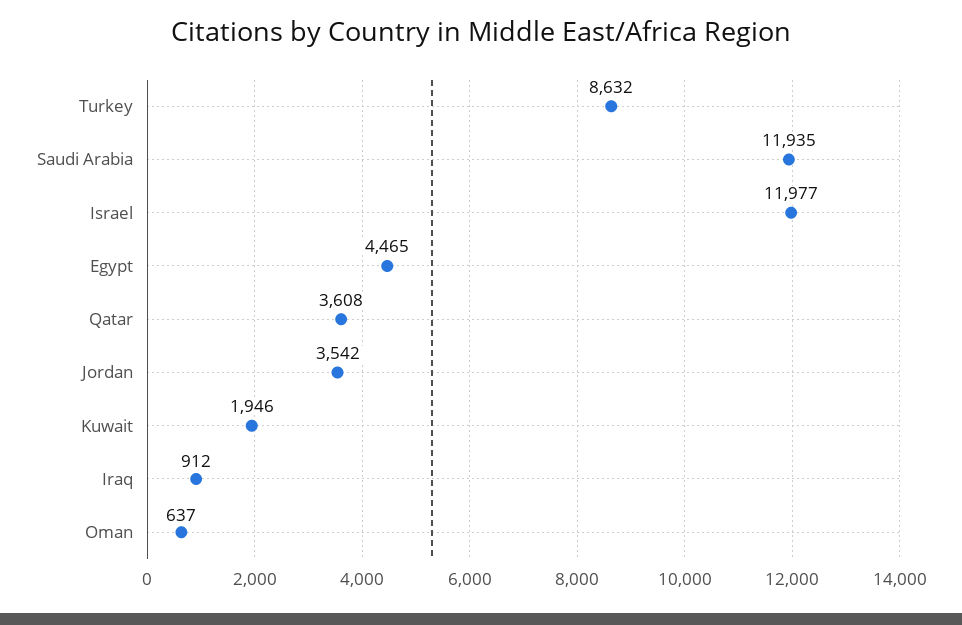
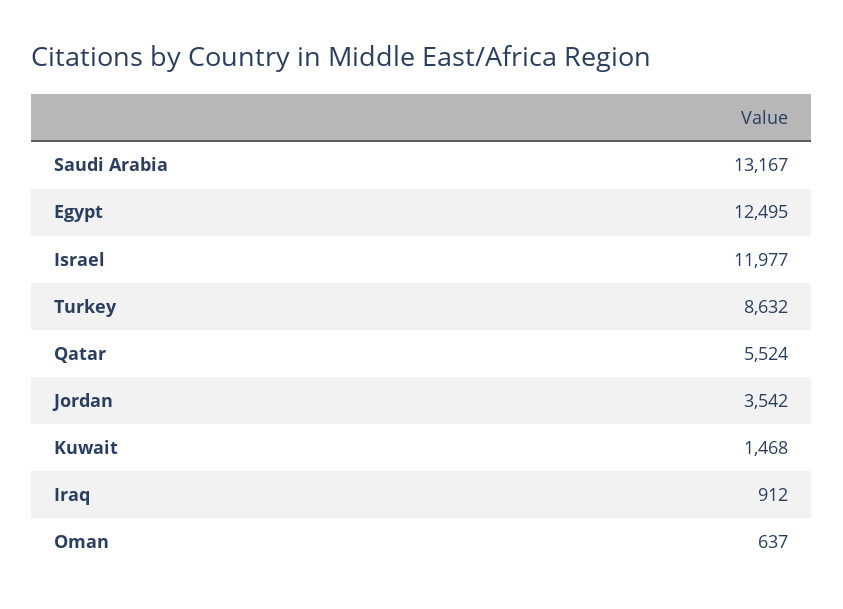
  {
    "Turkey": 8632,
-   "Saudi Arabia": 11935,
+   "Saudi Arabia": 13167,
    "Israel": 11977,
-   "Egypt": 4465,
+   "Egypt": 12495,
-   "Qatar": 3608,
+   "Qatar": 5524,
    "Jordan": 3542,
-   "Kuwait": 1946,
+   "Kuwait": 1468,
    "Iraq": 912,
    "Oman": 637
  }

